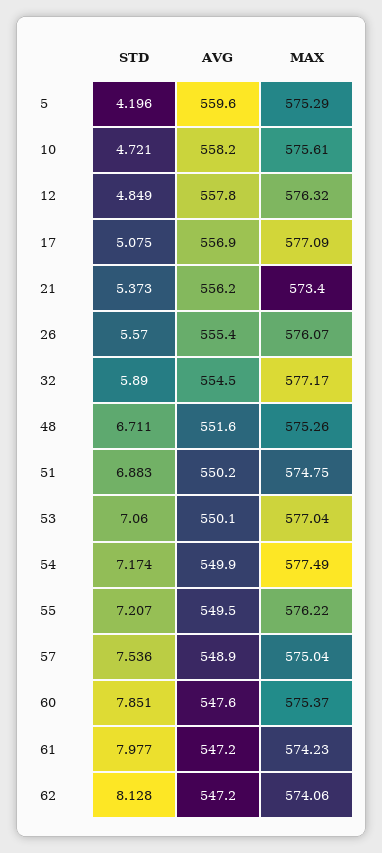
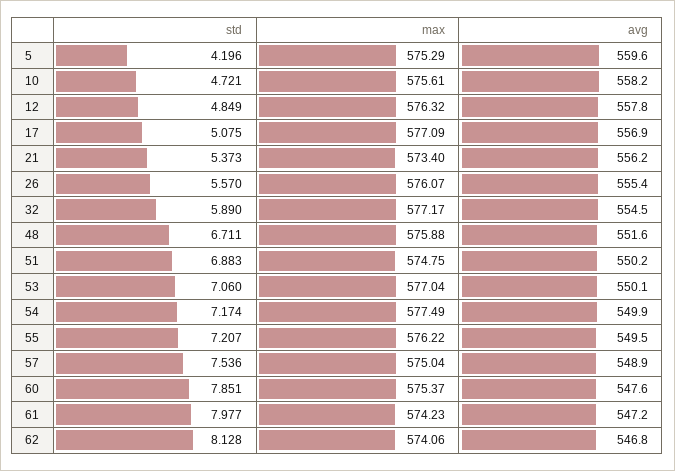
  {
    "STD": {
      "5": 4.196,
      "10": 4.721,
      "12": 4.849,
      "17": 5.075,
      "21": 5.373,
      "26": 5.57,
      "32": 5.89,
      "48": 6.711,
      "51": 6.883,
      "53": 7.06,
      "54": 7.174,
      "55": 7.207,
      "57": 7.536,
      "60": 7.851,
      "61": 7.977,
      "62": 8.128
    },
    "AVG": {
      "5": 559.6,
      "10": 558.2,
      "12": 557.8,
      "17": 556.9,
      "21": 556.2,
      "26": 555.4,
      "32": 554.5,
      "48": 551.6,
      "51": 550.2,
      "53": 550.1,
      "54": 549.9,
      "55": 549.5,
      "57": 548.9,
      "60": 547.6,
      "61": 547.2,
-     "62": 547.2
+     "62": 546.8
    },
    "MAX": {
      "5": 575.29,
      "10": 575.61,
      "12": 576.32,
      "17": 577.09,
      "21": 573.4,
      "26": 576.07,
      "32": 577.17,
-     "48": 575.26,
+     "48": 575.88,
      "51": 574.75,
      "53": 577.04,
      "54": 577.49,
      "55": 576.22,
      "57": 575.04,
      "60": 575.37,
      "61": 574.23,
      "62": 574.06
    }
  }

